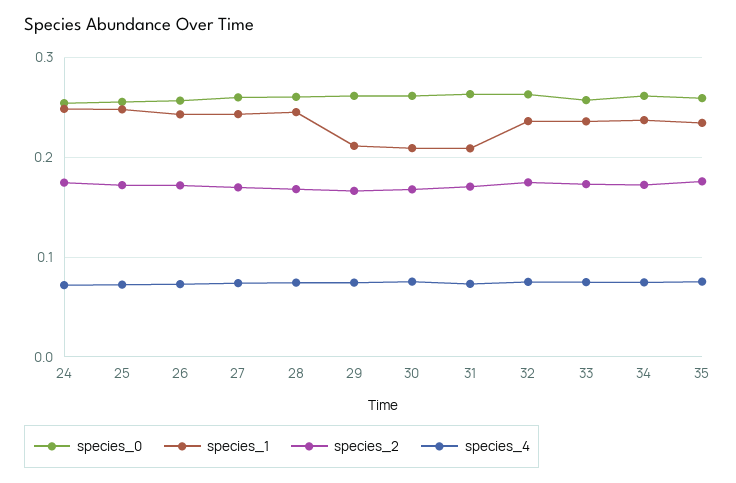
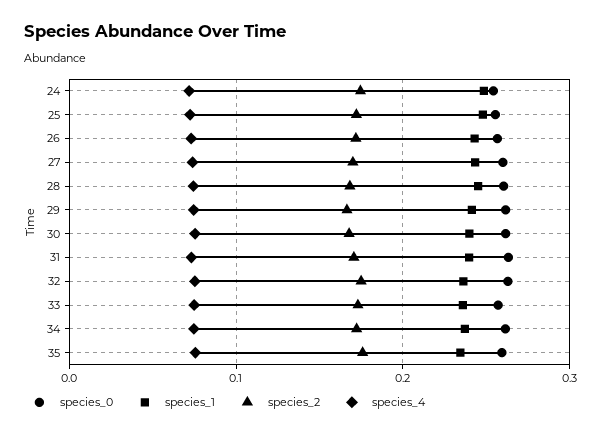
  {
    "species_0": {
      "24": 0.25,
      "25": 0.26,
      "26": 0.26,
      "27": 0.26,
      "28": 0.26,
      "29": 0.26,
      "30": 0.26,
      "31": 0.26,
      "32": 0.26,
      "33": 0.26,
      "34": 0.26,
      "35": 0.26
    },
    "species_1": {
      "24": 0.25,
      "25": 0.25,
      "26": 0.24,
      "27": 0.24,
      "28": 0.25,
-     "29": 0.21,
+     "29": 0.24,
-     "30": 0.21,
+     "30": 0.24,
-     "31": 0.21,
+     "31": 0.24,
      "32": 0.24,
      "33": 0.24,
      "34": 0.24,
      "35": 0.23
    },
    "species_2": {
      "24": 0.17,
      "25": 0.17,
      "26": 0.17,
      "27": 0.17,
      "28": 0.17,
      "29": 0.17,
      "30": 0.17,
      "31": 0.17,
      "32": 0.18,
      "33": 0.17,
      "34": 0.17,
      "35": 0.18
    },
    "species_4": {
      "24": 0.07,
      "25": 0.07,
      "26": 0.07,
      "27": 0.07,
      "28": 0.07,
      "29": 0.07,
      "30": 0.08,
      "31": 0.07,
      "32": 0.08,
      "33": 0.07,
      "34": 0.07,
      "35": 0.08
    }
  }

